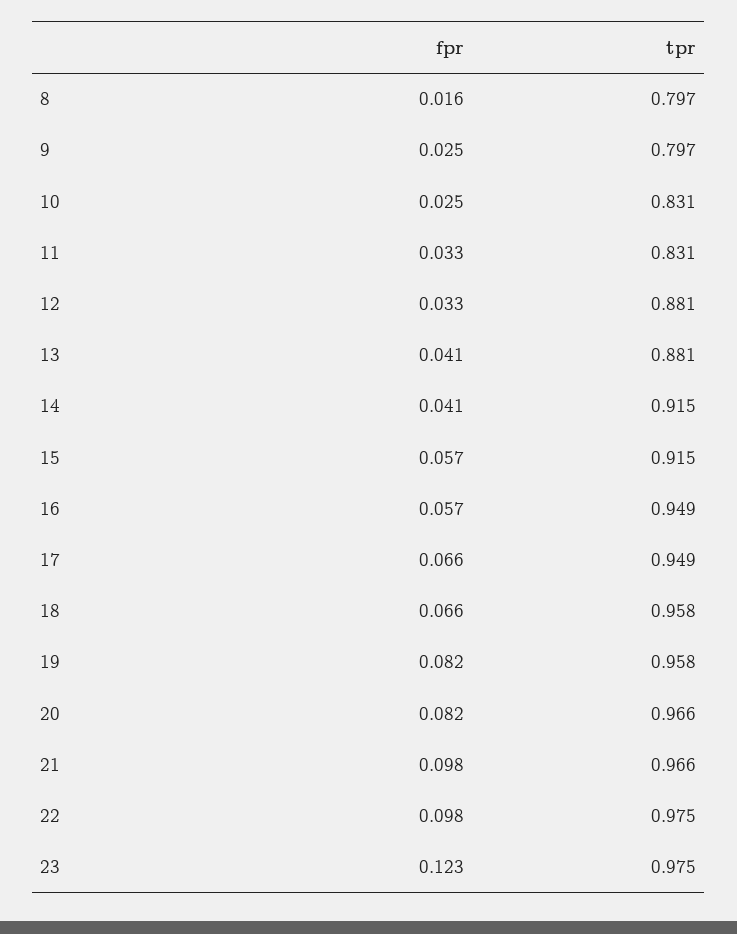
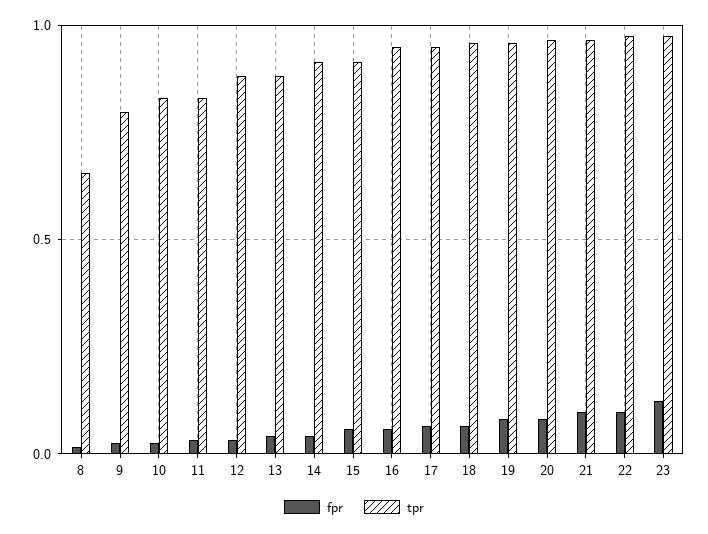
  {
    "fpr": {
      "8": 0.016,
      "9": 0.025,
      "10": 0.025,
      "11": 0.033,
      "12": 0.033,
      "13": 0.041,
      "14": 0.041,
      "15": 0.057,
      "16": 0.057,
      "17": 0.066,
      "18": 0.066,
      "19": 0.082,
      "20": 0.082,
      "21": 0.098,
      "22": 0.098,
      "23": 0.123
    },
    "tpr": {
-     "8": 0.797,
+     "8": 0.65,
      "9": 0.797,
      "10": 0.831,
      "11": 0.831,
      "12": 0.881,
      "13": 0.881,
      "14": 0.915,
      "15": 0.915,
      "16": 0.949,
      "17": 0.949,
      "18": 0.958,
      "19": 0.958,
      "20": 0.966,
      "21": 0.966,
      "22": 0.975,
      "23": 0.975
    }
  }

